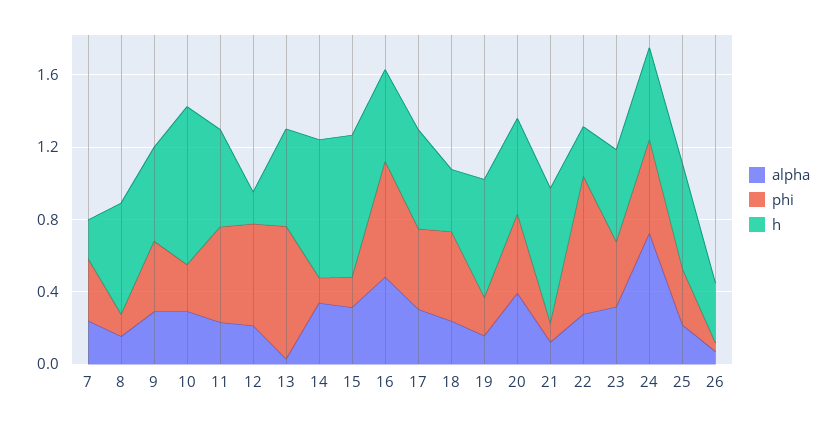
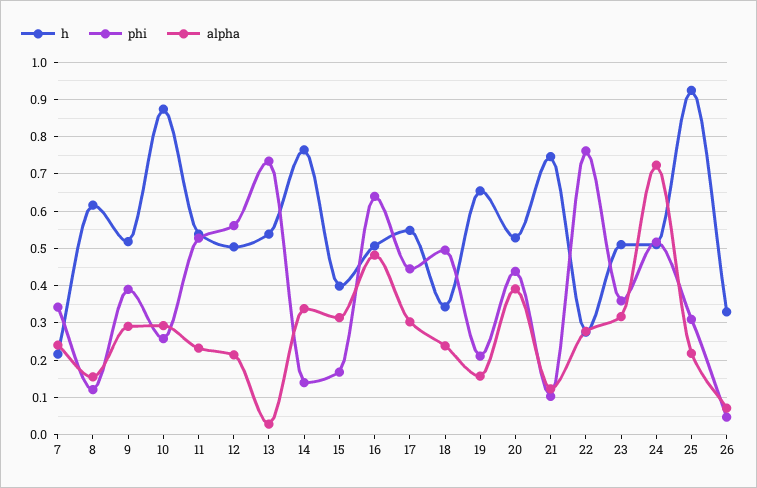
  {
    "alpha": {
      "7": 0.24,
      "8": 0.16,
      "9": 0.3,
      "10": 0.3,
      "11": 0.24,
      "12": 0.22,
      "13": 0.02,
      "14": 0.34,
      "15": 0.32,
      "16": 0.48,
      "17": 0.3,
      "18": 0.24,
      "19": 0.16,
      "20": 0.4,
      "21": 0.12,
      "22": 0.28,
      "23": 0.32,
      "24": 0.72,
      "25": 0.22,
      "26": 0.08
    },
    "phi": {
      "7": 0.34,
      "8": 0.12,
      "9": 0.38,
      "10": 0.26,
      "11": 0.52,
      "12": 0.56,
      "13": 0.74,
      "14": 0.14,
      "15": 0.16,
      "16": 0.64,
      "17": 0.44,
      "18": 0.5,
      "19": 0.22,
      "20": 0.44,
      "21": 0.1,
      "22": 0.76,
      "23": 0.36,
      "24": 0.52,
      "25": 0.3,
      "26": 0.04
    },
    "h": {
      "7": 0.22,
      "8": 0.62,
      "9": 0.52,
      "10": 0.88,
      "11": 0.54,
-     "12": 0.2,
+     "12": 0.5,
      "13": 0.54,
      "14": 0.76,
-     "15": 0.8,
+     "15": 0.4,
      "16": 0.5,
      "17": 0.54,
      "18": 0.34,
      "19": 0.66,
      "20": 0.52,
      "21": 0.74,
      "22": 0.28,
      "23": 0.52,
      "24": 0.52,
-     "25": 0.6,
+     "25": 0.92,
      "26": 0.32
    }
  }

